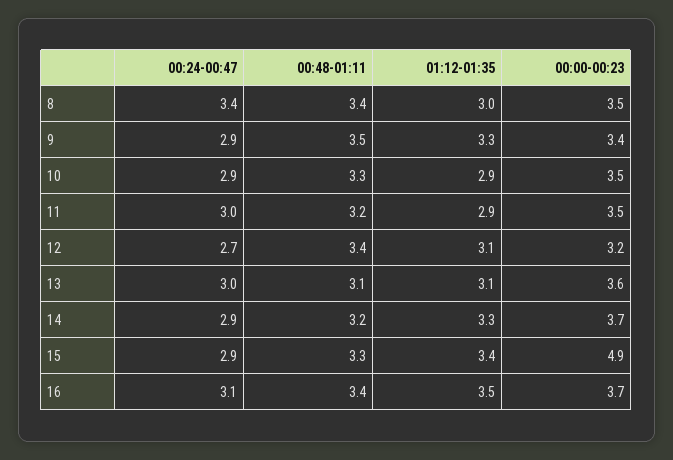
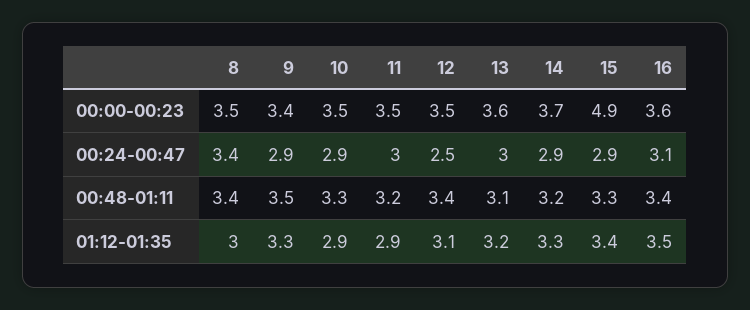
  {
    "00:24-00:47": {
      "8": 3.4,
      "9": 2.9,
      "10": 2.9,
      "11": 3,
-     "12": 2.7,
+     "12": 2.5,
      "13": 3,
      "14": 2.9,
      "15": 2.9,
      "16": 3.1
    },
    "00:48-01:11": {
      "8": 3.4,
      "9": 3.5,
      "10": 3.3,
      "11": 3.2,
      "12": 3.4,
      "13": 3.1,
      "14": 3.2,
      "15": 3.3,
      "16": 3.4
    },
    "01:12-01:35": {
      "8": 3,
      "9": 3.3,
      "10": 2.9,
      "11": 2.9,
      "12": 3.1,
-     "13": 3.1,
+     "13": 3.2,
      "14": 3.3,
      "15": 3.4,
      "16": 3.5
    },
    "00:00-00:23": {
      "8": 3.5,
      "9": 3.4,
      "10": 3.5,
      "11": 3.5,
-     "12": 3.2,
+     "12": 3.5,
      "13": 3.6,
      "14": 3.7,
      "15": 4.9,
-     "16": 3.7
+     "16": 3.6
    }
  }

